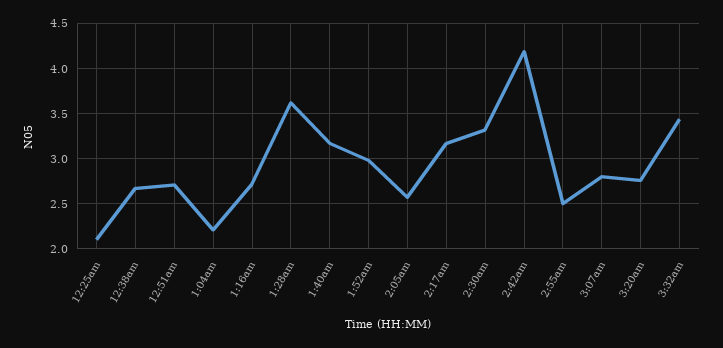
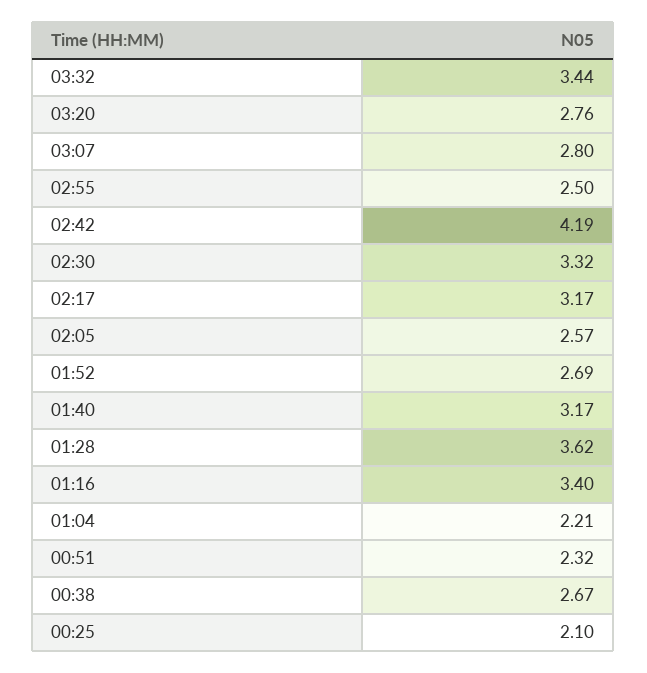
  {
    "12:25am": 2.1,
    "12:38am": 2.67,
-   "12:51am": 2.7,
+   "12:51am": 2.32,
    "1:04am": 2.21,
-   "1:16am": 2.7,
+   "1:16am": 3.4,
    "1:28am": 3.62,
    "1:40am": 3.17,
-   "1:52am": 3,
+   "1:52am": 2.69,
    "2:05am": 2.57,
    "2:17am": 3.17,
    "2:30am": 3.32,
    "2:42am": 4.19,
    "2:55am": 2.5,
    "3:07am": 2.8,
    "3:20am": 2.76,
    "3:32am": 3.44
  }

